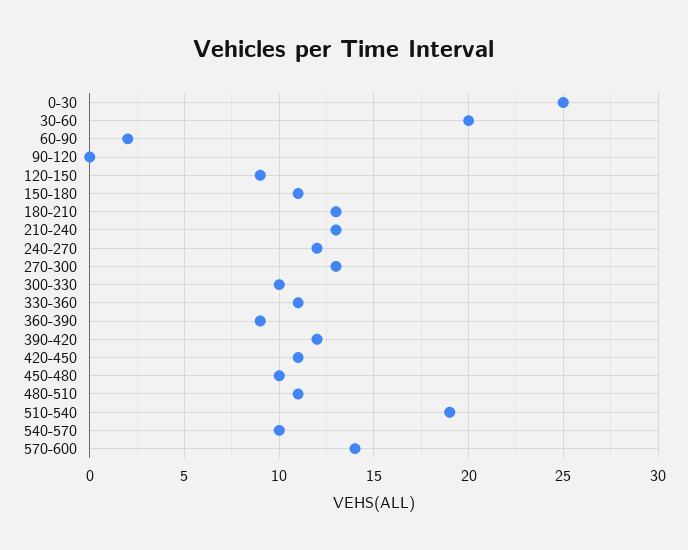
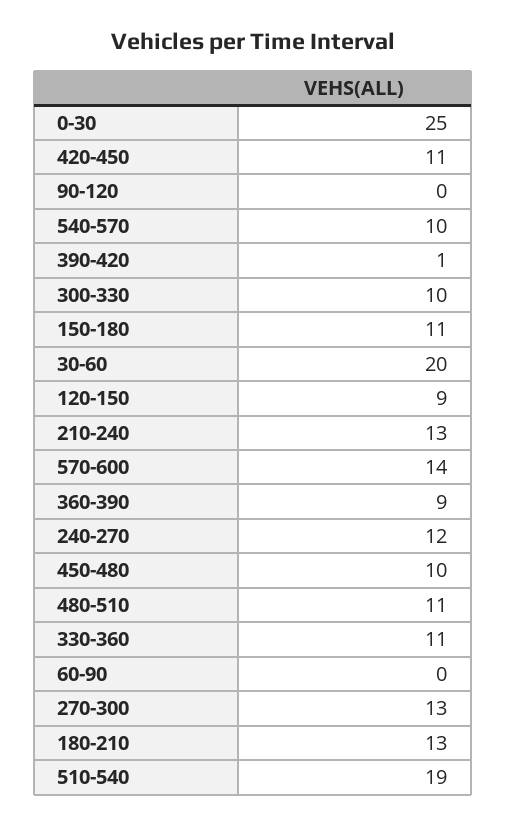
  {
    "0-30": 25,
    "30-60": 20,
-   "60-90": 2,
+   "60-90": 0,
    "90-120": 0,
    "120-150": 9,
    "150-180": 11,
    "180-210": 13,
    "210-240": 13,
    "240-270": 12,
    "270-300": 13,
    "300-330": 10,
    "330-360": 11,
    "360-390": 9,
-   "390-420": 12,
+   "390-420": 1,
    "420-450": 11,
    "450-480": 10,
    "480-510": 11,
    "510-540": 19,
    "540-570": 10,
    "570-600": 14
  }

